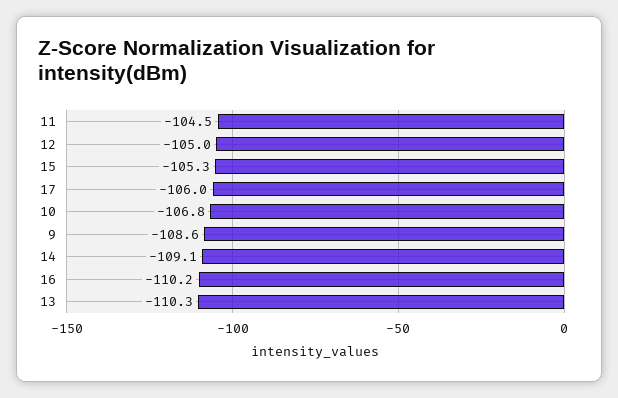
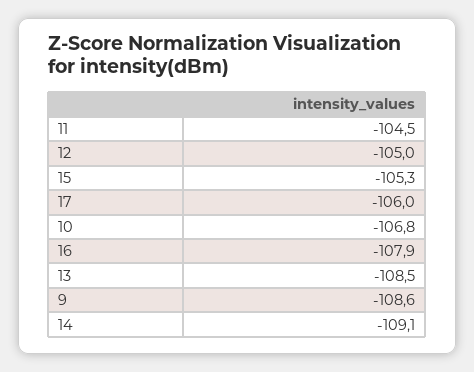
  {
    "11": -104.5,
    "12": -105,
    "15": -105.3,
    "17": -106,
    "10": -106.8,
    "9": -108.6,
    "14": -109.1,
-   "16": -110.2,
+   "16": -107.9,
-   "13": -110.3
+   "13": -108.5
  }

